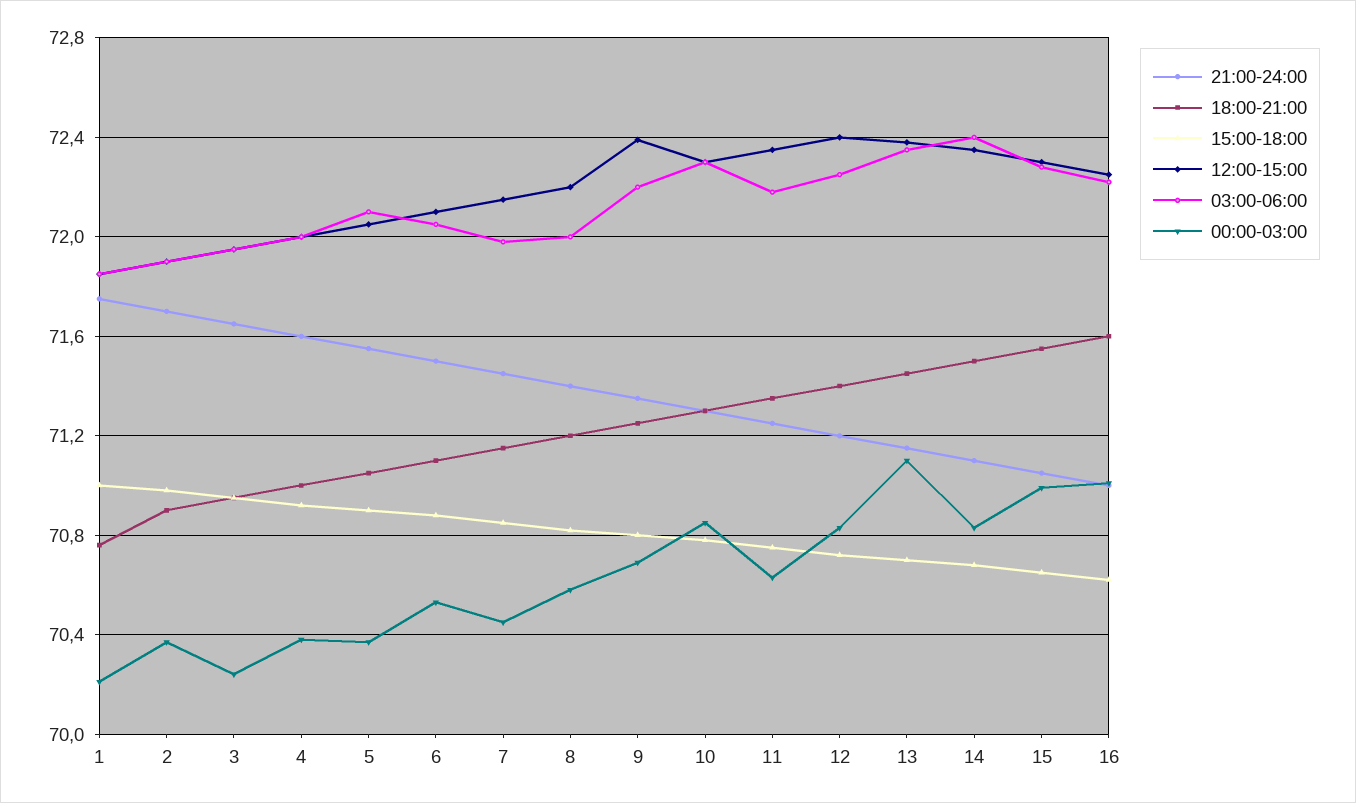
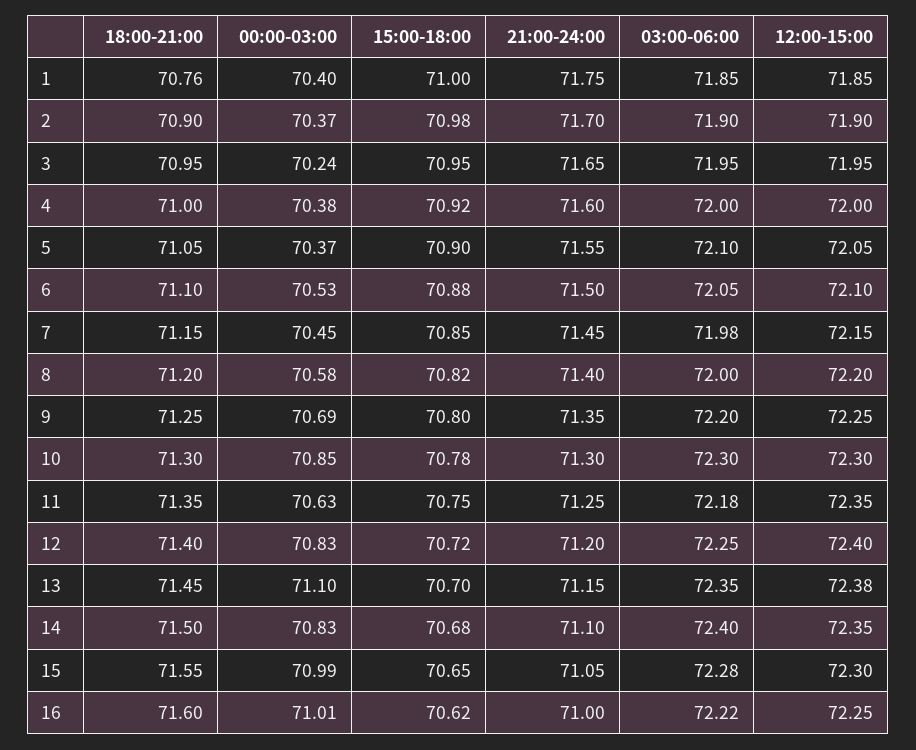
  {
    "21:00-24:00": {
      "1": 71.75,
      "2": 71.7,
      "3": 71.65,
      "4": 71.6,
      "5": 71.55,
      "6": 71.5,
      "7": 71.45,
      "8": 71.4,
      "9": 71.35,
      "10": 71.3,
      "11": 71.25,
      "12": 71.2,
      "13": 71.15,
      "14": 71.1,
      "15": 71.05,
      "16": 71
    },
    "18:00-21:00": {
      "1": 70.76,
      "2": 70.9,
      "3": 70.95,
      "4": 71,
      "5": 71.05,
      "6": 71.1,
      "7": 71.15,
      "8": 71.2,
      "9": 71.25,
      "10": 71.3,
      "11": 71.35,
      "12": 71.4,
      "13": 71.45,
      "14": 71.5,
      "15": 71.55,
      "16": 71.6
    },
    "15:00-18:00": {
      "1": 71,
      "2": 70.98,
      "3": 70.95,
      "4": 70.92,
      "5": 70.9,
      "6": 70.88,
      "7": 70.85,
      "8": 70.82,
      "9": 70.8,
      "10": 70.78,
      "11": 70.75,
      "12": 70.72,
      "13": 70.7,
      "14": 70.68,
      "15": 70.65,
      "16": 70.62
    },
    "12:00-15:00": {
      "1": 71.85,
      "2": 71.9,
      "3": 71.95,
      "4": 72,
      "5": 72.05,
      "6": 72.1,
      "7": 72.15,
      "8": 72.2,
-     "9": 72.4,
+     "9": 72.25,
      "10": 72.3,
      "11": 72.35,
      "12": 72.4,
      "13": 72.38,
      "14": 72.35,
      "15": 72.3,
      "16": 72.25
    },
    "03:00-06:00": {
      "1": 71.85,
      "2": 71.9,
      "3": 71.95,
      "4": 72,
      "5": 72.1,
      "6": 72.05,
      "7": 71.98,
      "8": 72,
      "9": 72.2,
      "10": 72.3,
      "11": 72.18,
      "12": 72.25,
      "13": 72.35,
      "14": 72.4,
      "15": 72.28,
      "16": 72.22
    },
    "00:00-03:00": {
-     "1": 70.2,
+     "1": 70.4,
      "2": 70.37,
      "3": 70.24,
      "4": 70.38,
      "5": 70.37,
      "6": 70.53,
      "7": 70.45,
      "8": 70.58,
      "9": 70.69,
      "10": 70.85,
      "11": 70.63,
      "12": 70.83,
      "13": 71.1,
      "14": 70.83,
      "15": 70.99,
      "16": 71.01
    }
  }

